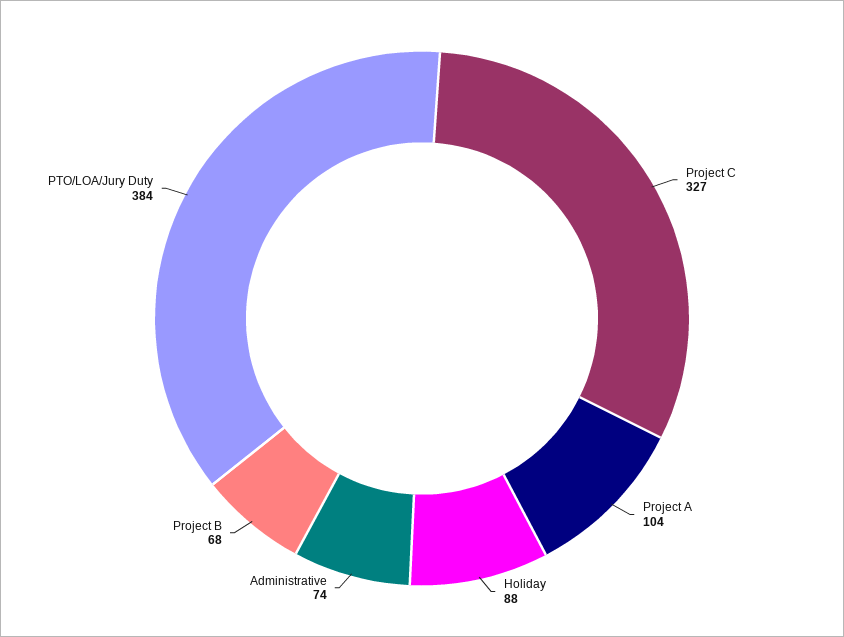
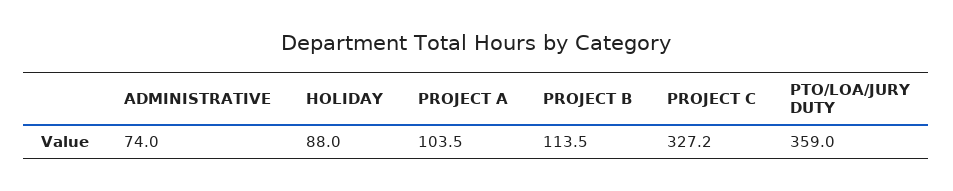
  {
    "Project C": 327.2,
    "Project A": 103.5,
    "Holiday": 88,
    "Administrative": 74,
-   "Project B": 68,
+   "Project B": 113.5,
-   "PTO/LOA/Jury Duty": 384
+   "PTO/LOA/Jury Duty": 359
  }

